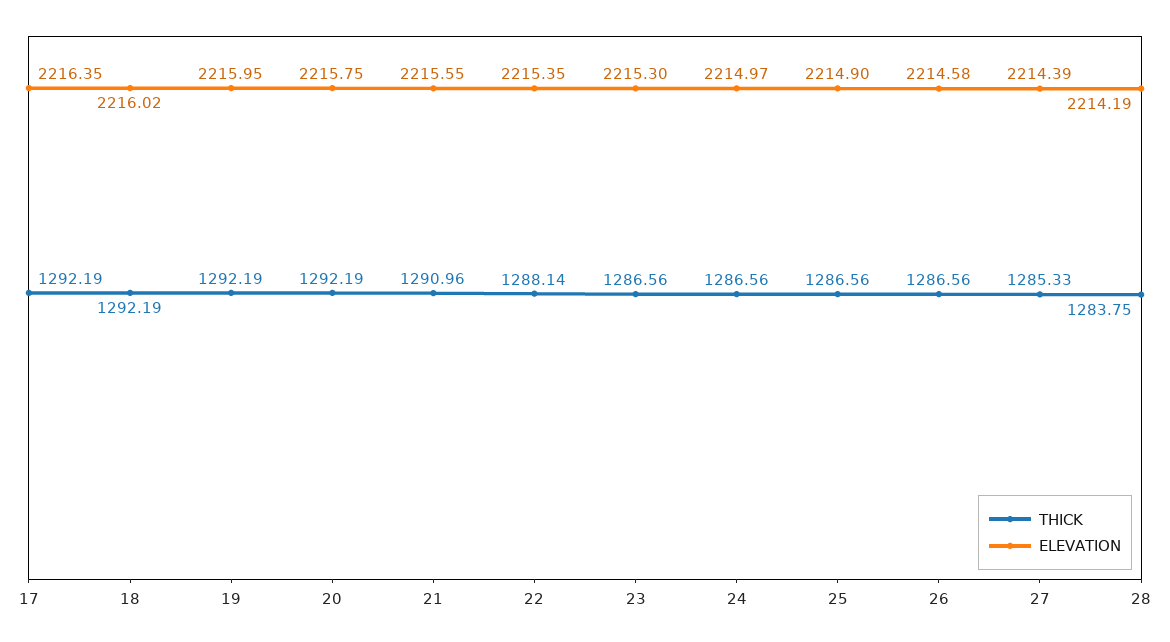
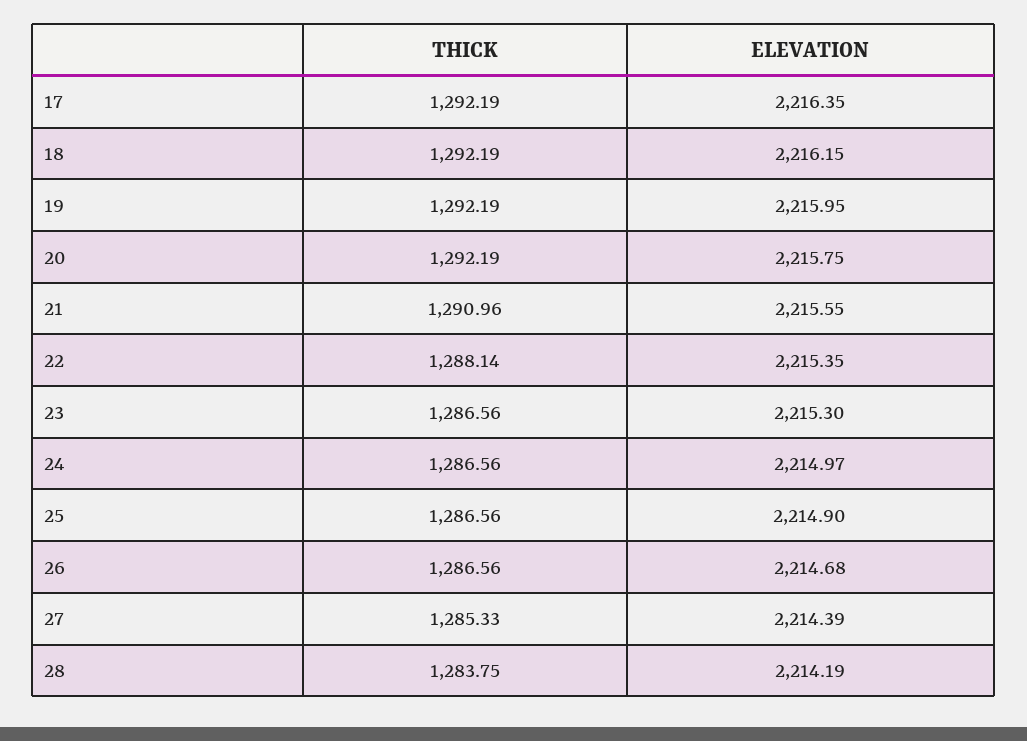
  {
    "THICK": {
      "17": 1292.19,
      "18": 1292.19,
      "19": 1292.19,
      "20": 1292.19,
      "21": 1290.96,
      "22": 1288.14,
      "23": 1286.56,
      "24": 1286.56,
      "25": 1286.56,
      "26": 1286.56,
      "27": 1285.33,
      "28": 1283.75
    },
    "ELEVATION": {
      "17": 2216.35,
-     "18": 2216.02,
+     "18": 2216.15,
      "19": 2215.95,
      "20": 2215.75,
      "21": 2215.55,
      "22": 2215.35,
      "23": 2215.3,
      "24": 2214.97,
      "25": 2214.9,
-     "26": 2214.58,
+     "26": 2214.68,
      "27": 2214.39,
      "28": 2214.19
    }
  }

